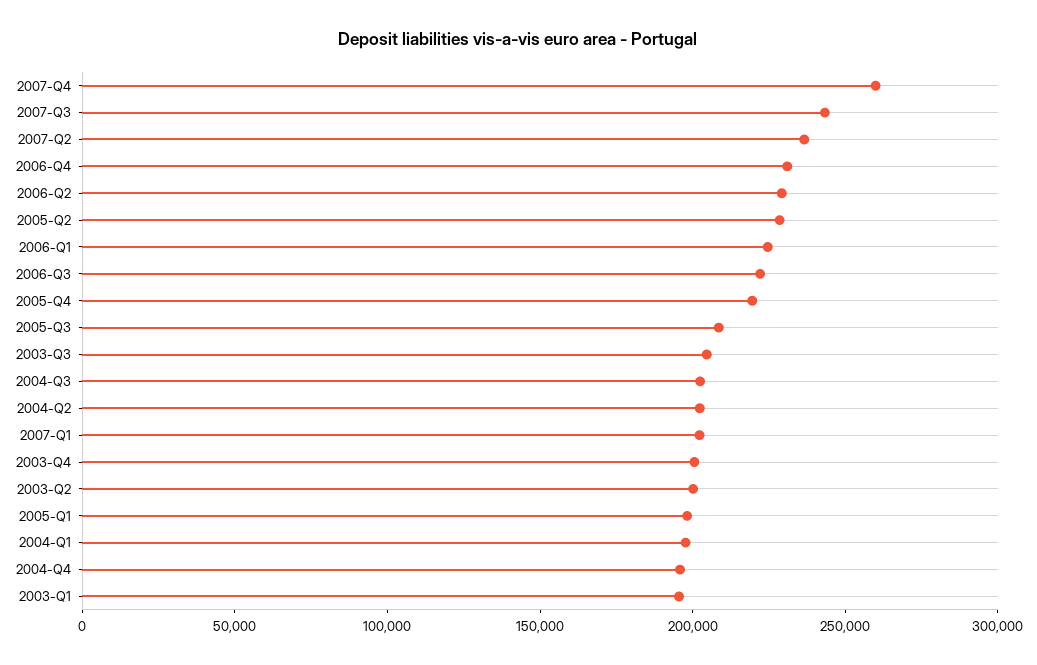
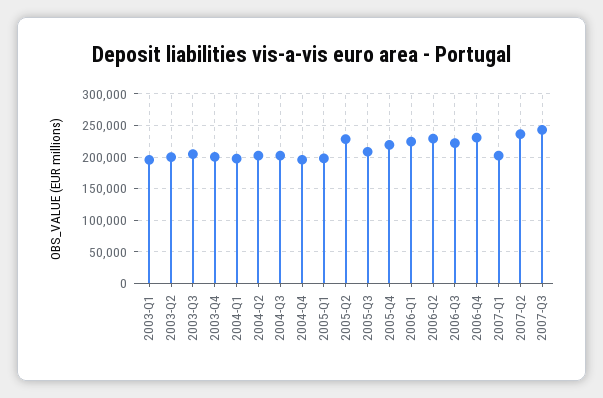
  {
-   "2007-Q4": 260000,
    "2007-Q3": 240000,
    "2007-Q2": 240000,
    "2006-Q4": 230000,
    "2006-Q2": 230000,
    "2005-Q2": 230000,
    "2006-Q1": 220000,
    "2006-Q3": 220000,
    "2005-Q4": 220000,
    "2005-Q3": 210000,
    "2003-Q3": 200000,
    "2004-Q3": 200000,
    "2004-Q2": 200000,
    "2007-Q1": 200000,
    "2003-Q4": 200000,
    "2003-Q2": 200000,
    "2005-Q1": 200000,
    "2004-Q1": 200000,
    "2004-Q4": 200000,
    "2003-Q1": 200000
  }

